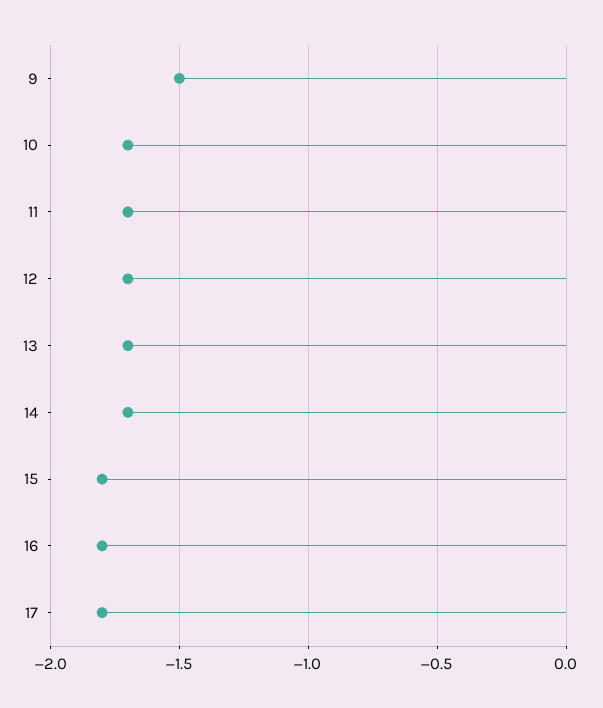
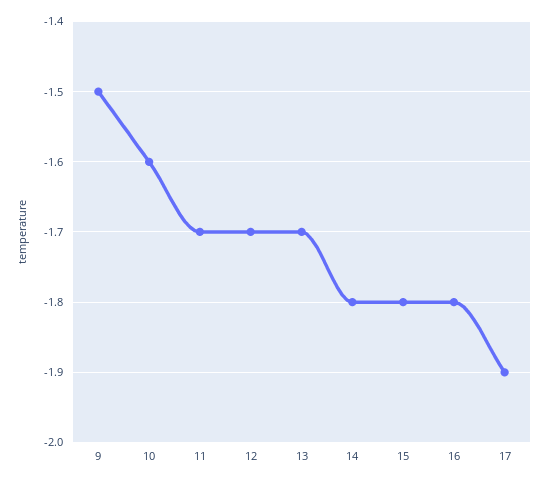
  {
    "9": -1.5,
-   "10": -1.7,
+   "10": -1.6,
    "11": -1.7,
    "12": -1.7,
    "13": -1.7,
-   "14": -1.7,
+   "14": -1.8,
    "15": -1.8,
    "16": -1.8,
-   "17": -1.8
+   "17": -1.9
  }

